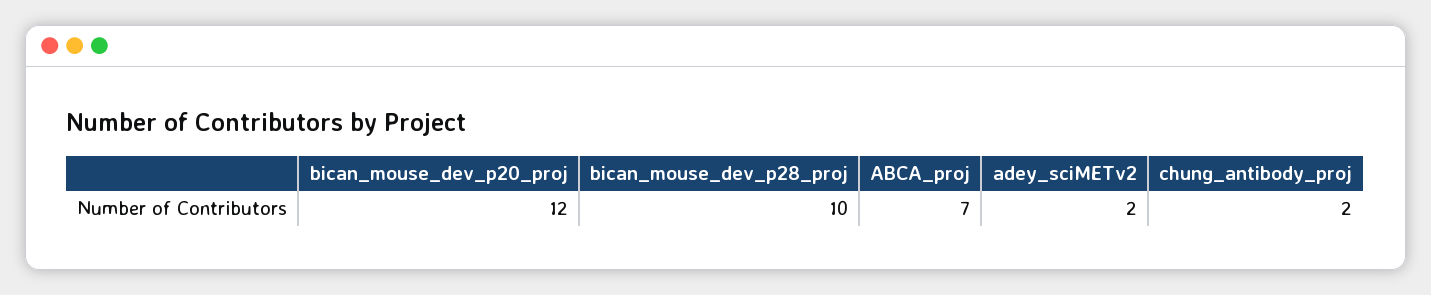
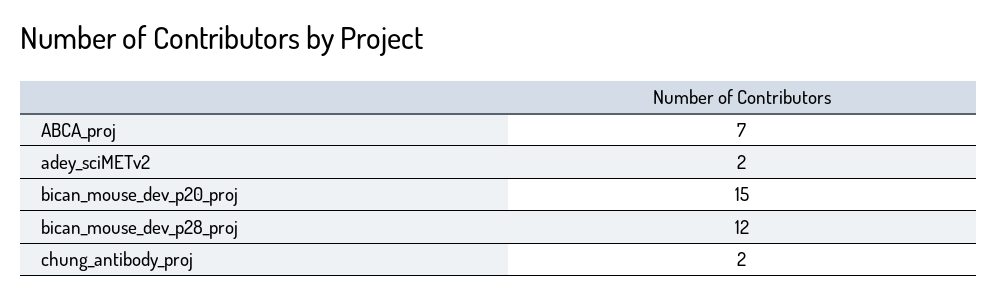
  {
-   "bican_mouse_dev_p20_proj": 12,
+   "bican_mouse_dev_p20_proj": 15,
-   "bican_mouse_dev_p28_proj": 10,
+   "bican_mouse_dev_p28_proj": 12,
    "ABCA_proj": 7,
    "adey_sciMETv2": 2,
    "chung_antibody_proj": 2
  }

